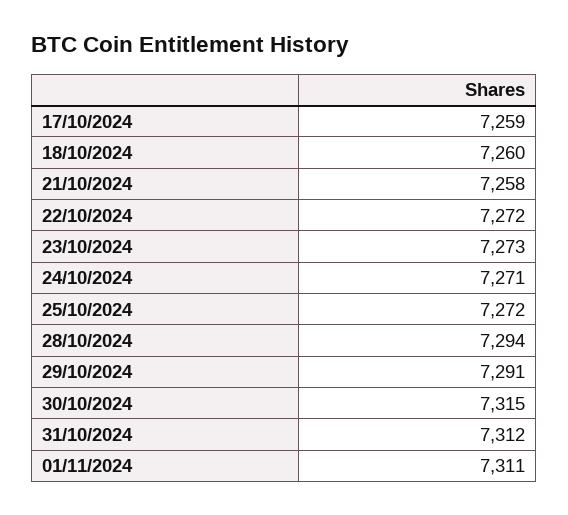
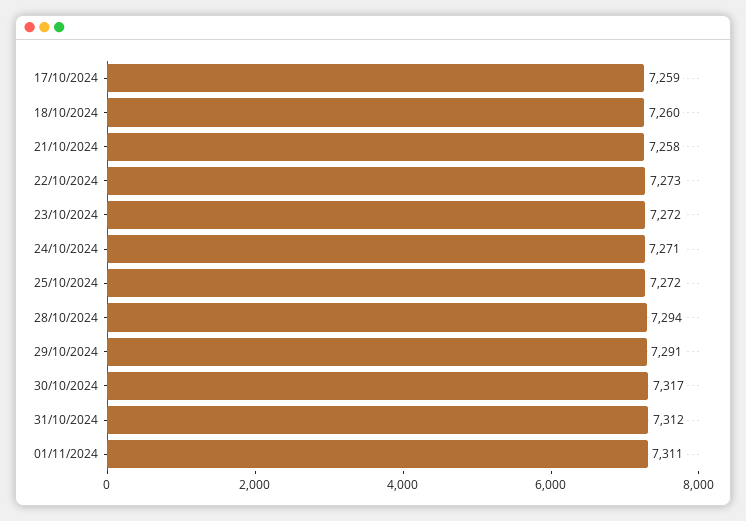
  {
    "17/10/2024": 7259,
    "18/10/2024": 7260,
    "21/10/2024": 7258,
-   "22/10/2024": 7272,
+   "22/10/2024": 7273,
-   "23/10/2024": 7273,
+   "23/10/2024": 7272,
    "24/10/2024": 7271,
    "25/10/2024": 7272,
    "28/10/2024": 7294,
    "29/10/2024": 7291,
-   "30/10/2024": 7315,
+   "30/10/2024": 7317,
    "31/10/2024": 7312,
    "01/11/2024": 7311
  }

